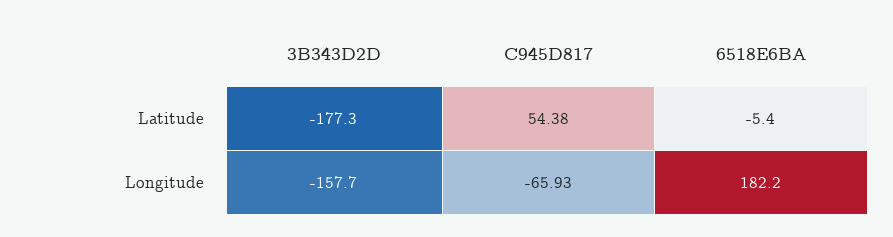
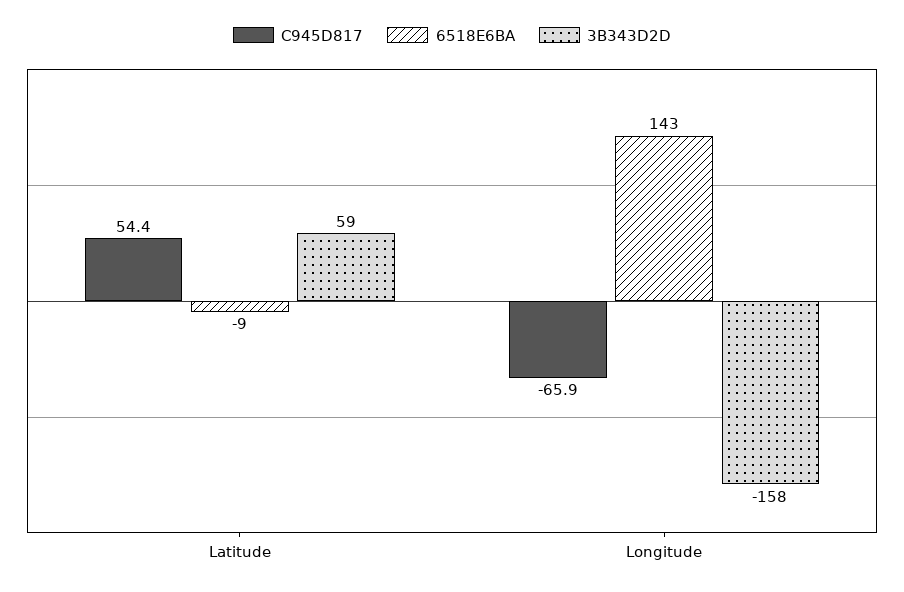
  {
    "3B343D2D": {
-     "Latitude": -177.3,
+     "Latitude": 59,
      "Longitude": -157.7
    },
    "C945D817": {
      "Latitude": 54.38,
      "Longitude": -65.93
    },
    "6518E6BA": {
-     "Latitude": -5.4,
+     "Latitude": -9,
-     "Longitude": 182.2
+     "Longitude": 143
    }
  }

